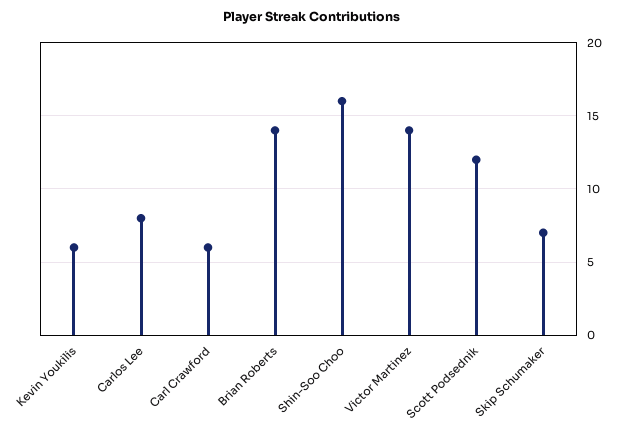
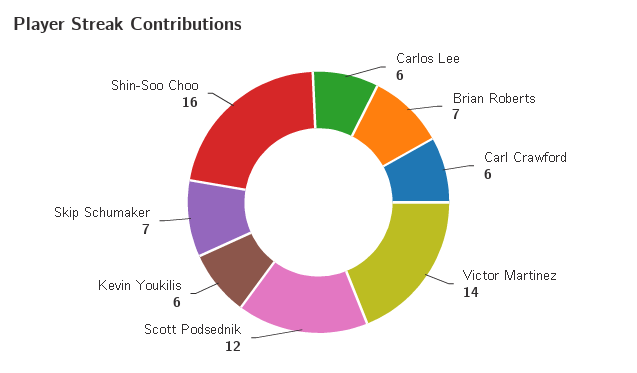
  {
    "Kevin Youkilis": 6,
-   "Carlos Lee": 8,
+   "Carlos Lee": 6,
    "Carl Crawford": 6,
-   "Brian Roberts": 14,
+   "Brian Roberts": 7,
    "Shin-Soo Choo": 16,
    "Victor Martinez": 14,
    "Scott Podsednik": 12,
    "Skip Schumaker": 7
  }

